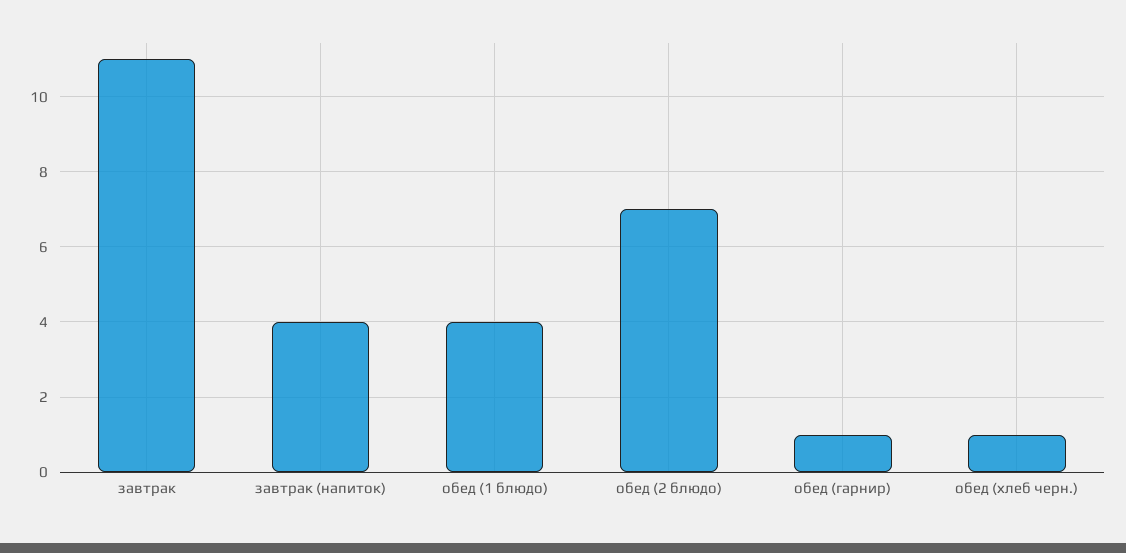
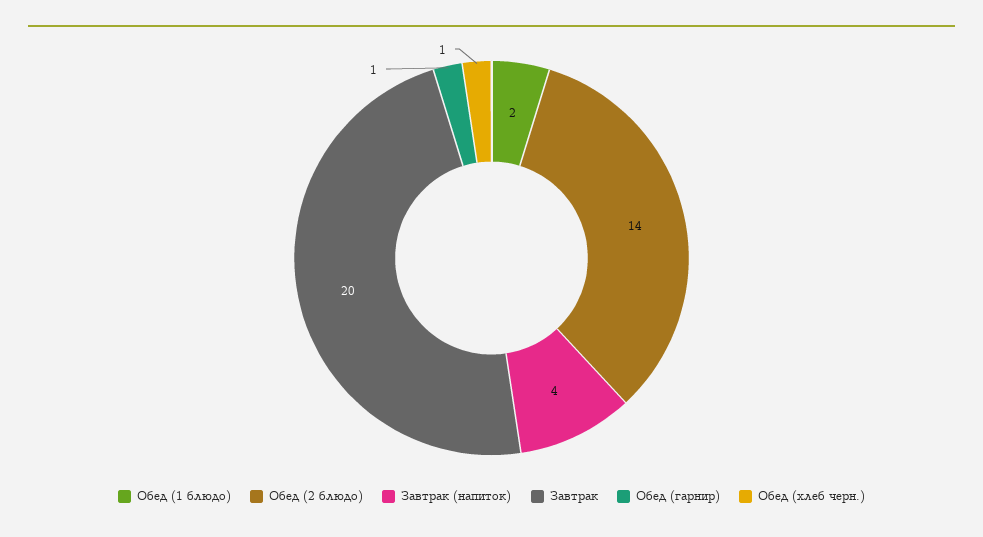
  {
-   "завтрак": 11,
+   "завтрак": 20,
    "завтрак (напиток)": 4,
-   "обед (1 блюдо)": 4,
+   "обед (1 блюдо)": 2,
-   "обед (2 блюдо)": 7,
+   "обед (2 блюдо)": 14,
    "обед (гарнир)": 1,
    "обед (хлеб черн.)": 1
  }

